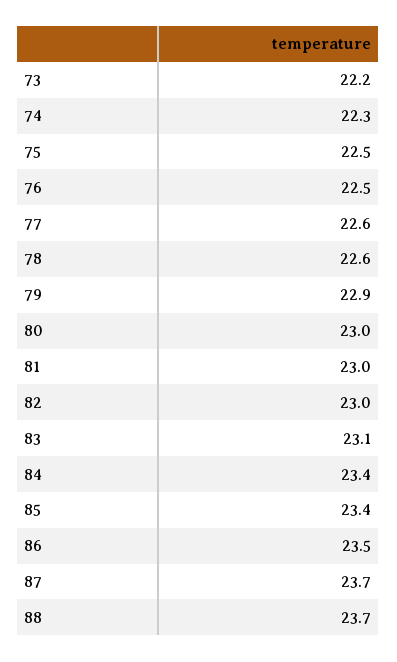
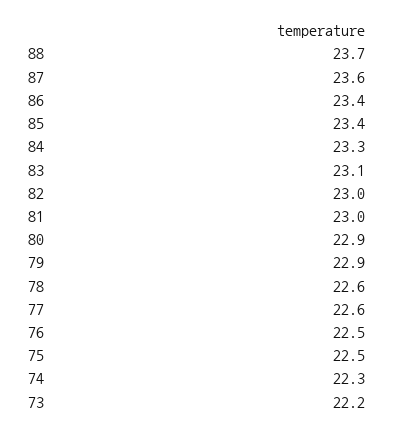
  {
    "73": 22.2,
    "74": 22.3,
    "75": 22.5,
    "76": 22.5,
    "77": 22.6,
    "78": 22.6,
    "79": 22.9,
-   "80": 23,
+   "80": 22.9,
    "81": 23,
    "82": 23,
    "83": 23.1,
-   "84": 23.4,
+   "84": 23.3,
    "85": 23.4,
-   "86": 23.5,
+   "86": 23.4,
-   "87": 23.7,
+   "87": 23.6,
    "88": 23.7
  }

